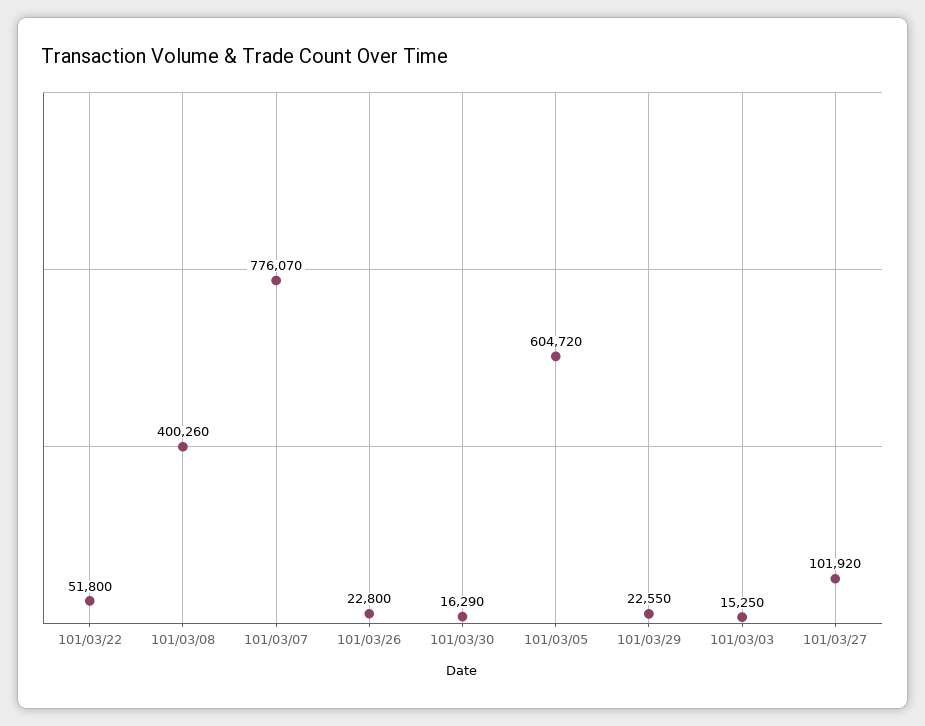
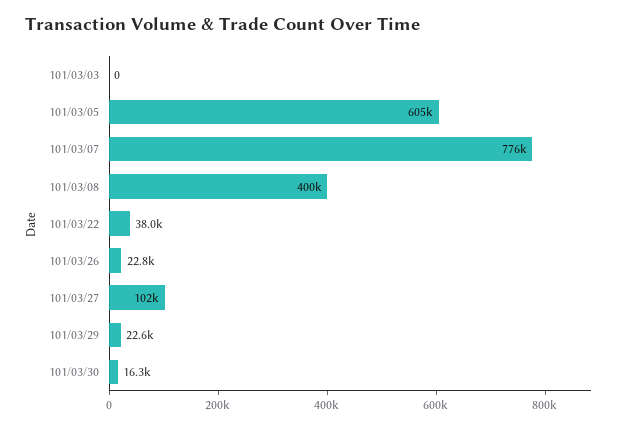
  {
-   "101/03/22": 51800,
+   "101/03/22": 38000,
    "101/03/08": 400260,
    "101/03/07": 776070,
    "101/03/26": 22800,
    "101/03/30": 16290,
    "101/03/05": 604720,
    "101/03/29": 22550,
-   "101/03/03": 15250,
+   "101/03/03": 0,
    "101/03/27": 101920
  }

